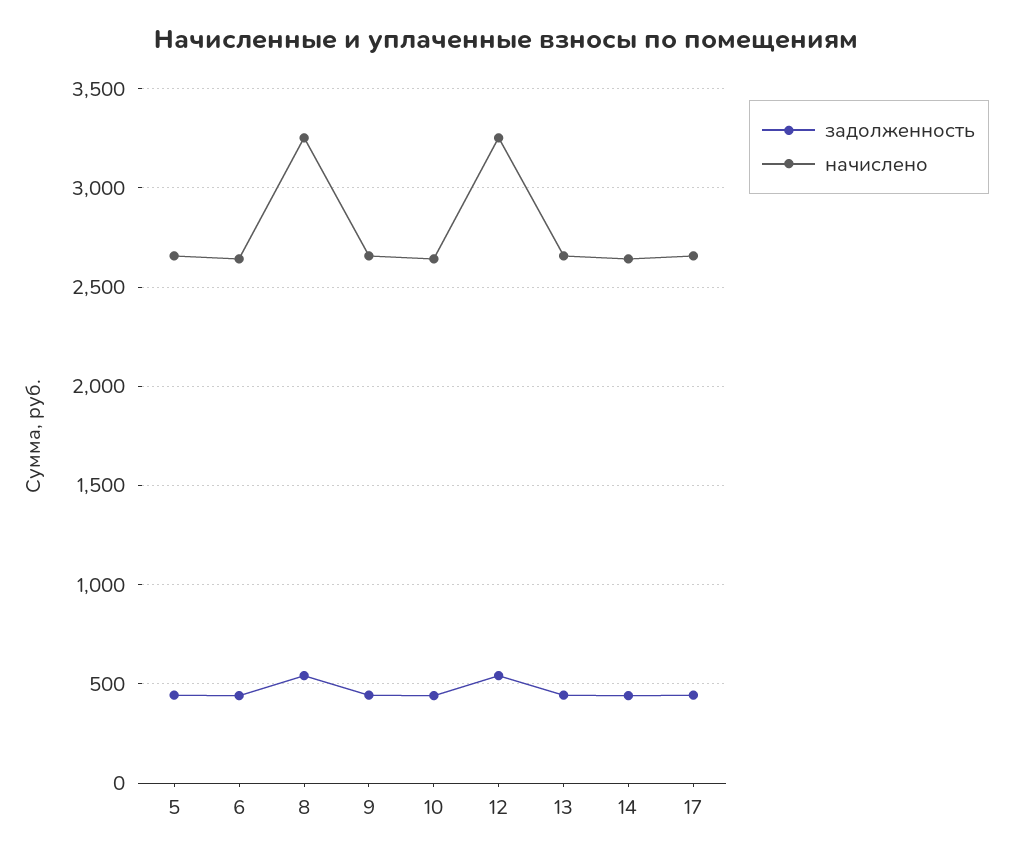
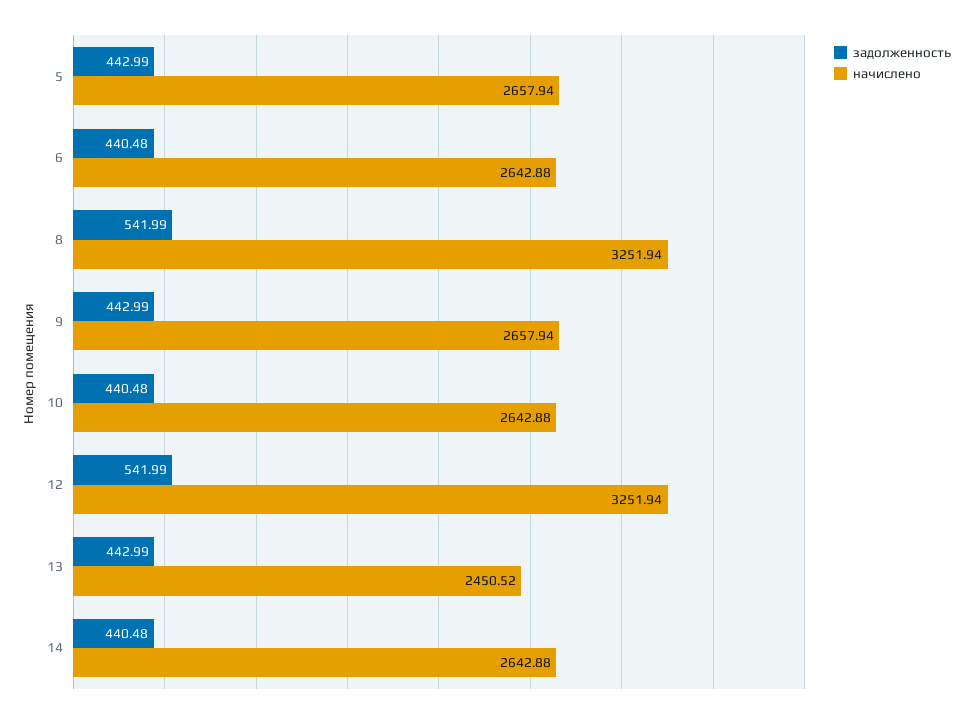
  {
    "задолженность": {
      "5": 442.99,
      "6": 440.48,
      "8": 541.99,
      "9": 442.99,
      "10": 440.48,
      "12": 541.99,
      "13": 442.99,
-     "14": 440.48,
+     "14": 440.48
-     "17": 450
    },
    "начислено": {
      "5": 2657.94,
      "6": 2642.88,
      "8": 3251.94,
      "9": 2657.94,
      "10": 2642.88,
      "12": 3251.94,
-     "13": 2650,
+     "13": 2450.52,
-     "14": 2642.88,
+     "14": 2642.88
-     "17": 2650
    }
  }

